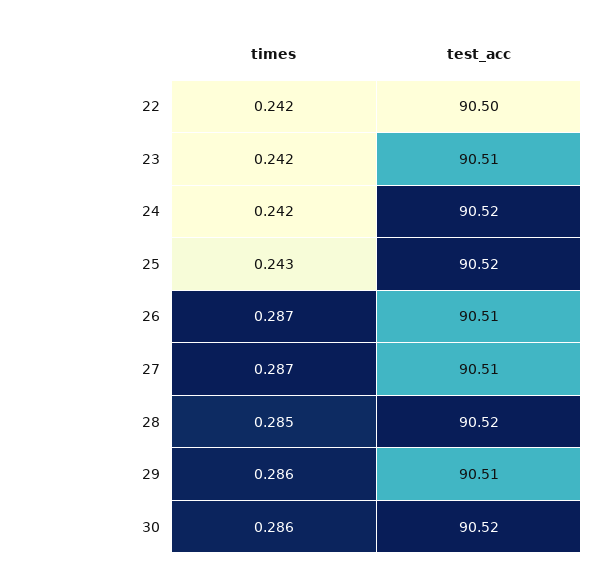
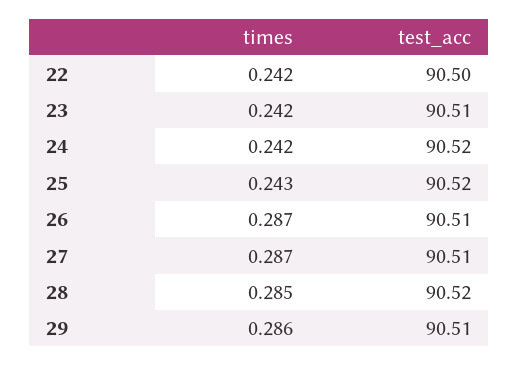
  {
    "times": {
      "22": 0.242,
      "23": 0.242,
      "24": 0.242,
      "25": 0.243,
      "26": 0.287,
      "27": 0.287,
      "28": 0.285,
-     "29": 0.286,
+     "29": 0.286
-     "30": 0.286
    },
    "test_acc": {
      "22": 90.5,
      "23": 90.51,
      "24": 90.52,
      "25": 90.52,
      "26": 90.51,
      "27": 90.51,
      "28": 90.52,
-     "29": 90.51,
+     "29": 90.51
-     "30": 90.52
    }
  }

